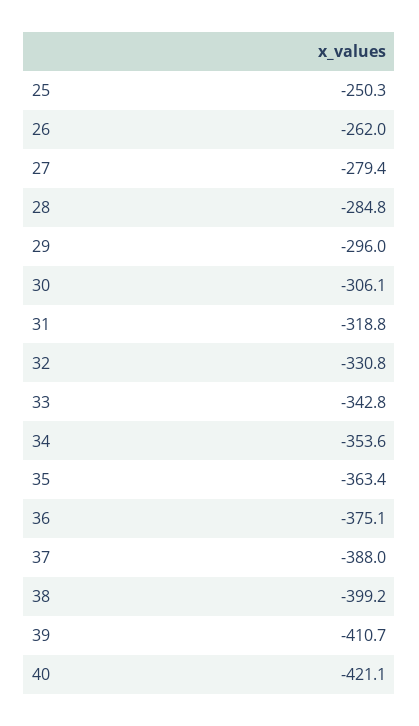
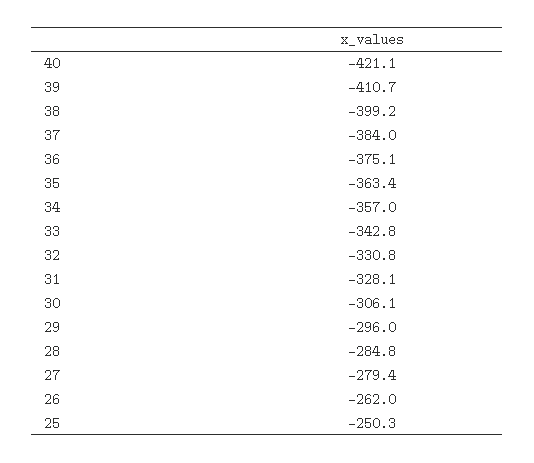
  {
    "25": -250.3,
    "26": -262,
    "27": -279.4,
    "28": -284.8,
    "29": -296,
    "30": -306.1,
-   "31": -318.8,
+   "31": -328.1,
    "32": -330.8,
    "33": -342.8,
-   "34": -353.6,
+   "34": -357,
    "35": -363.4,
    "36": -375.1,
-   "37": -388,
+   "37": -384,
    "38": -399.2,
    "39": -410.7,
    "40": -421.1
  }

